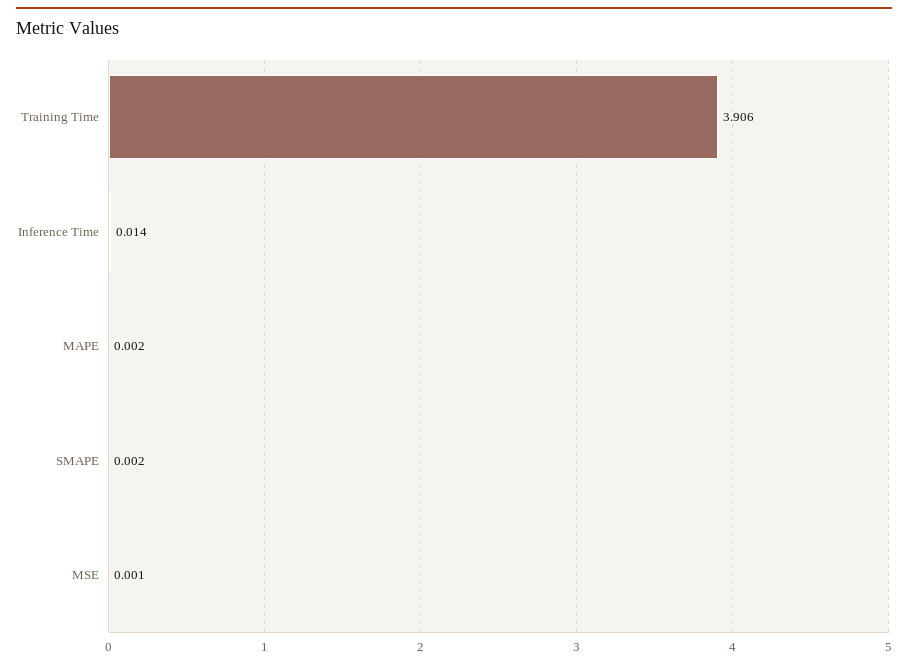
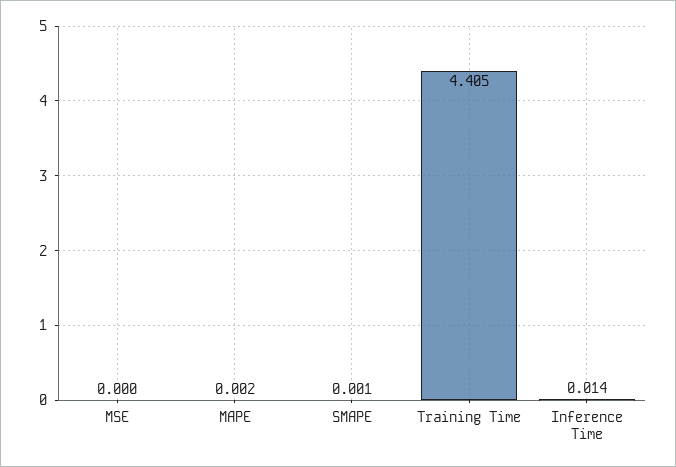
  {
-   "Training Time": 3.906,
+   "Training Time": 4.405,
    "Inference Time": 0.014,
    "MAPE": 0.002,
-   "SMAPE": 0.002,
+   "SMAPE": 0.001,
-   "MSE": 0.001
+   "MSE": 0
  }

